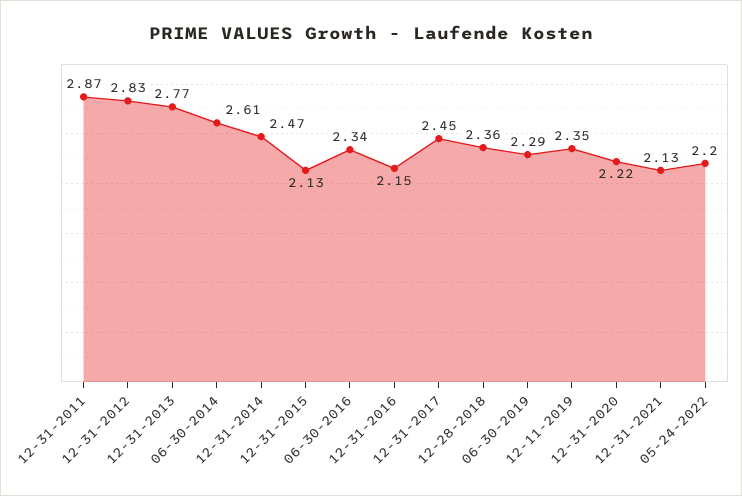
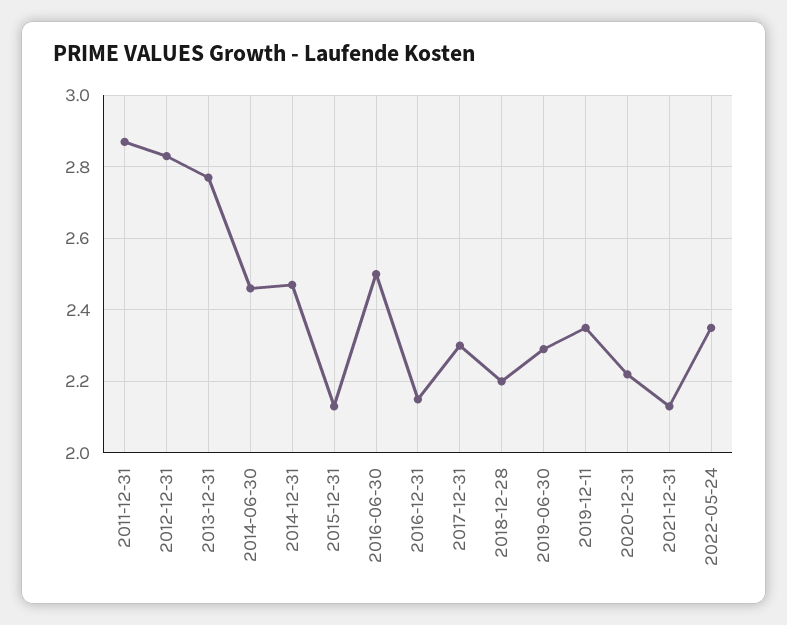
  {
    "12-31-2011": 2.87,
    "12-31-2012": 2.83,
    "12-31-2013": 2.77,
-   "06-30-2014": 2.61,
+   "06-30-2014": 2.45,
    "12-31-2014": 2.47,
    "12-31-2015": 2.13,
-   "06-30-2016": 2.34,
+   "06-30-2016": 2.5,
    "12-31-2016": 2.15,
-   "12-31-2017": 2.45,
+   "12-31-2017": 2.3,
-   "12-28-2018": 2.36,
+   "12-28-2018": 2.2,
    "06-30-2019": 2.29,
    "12-11-2019": 2.35,
    "12-31-2020": 2.22,
    "12-31-2021": 2.13,
-   "05-24-2022": 2.2
+   "05-24-2022": 2.35
  }

